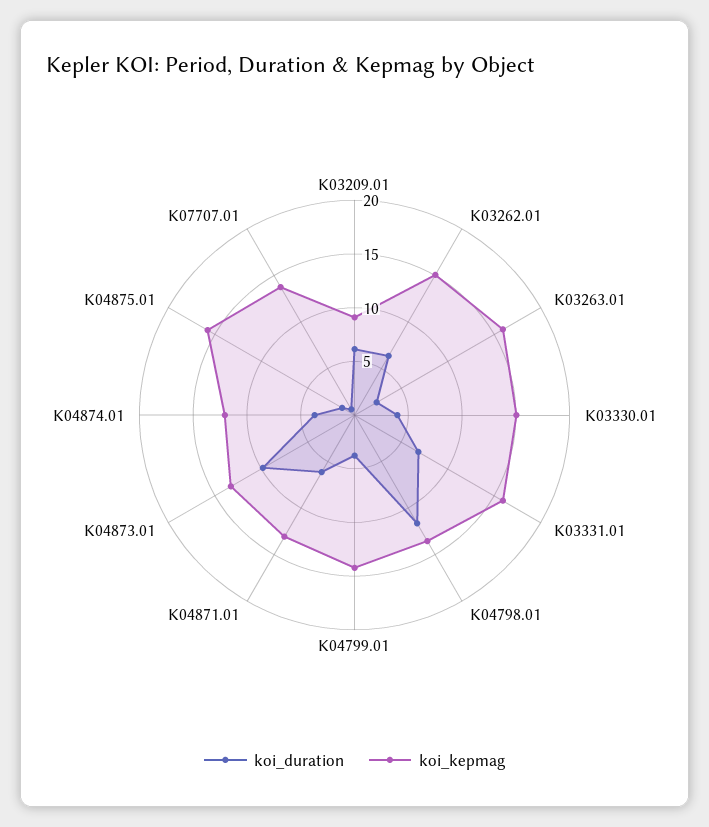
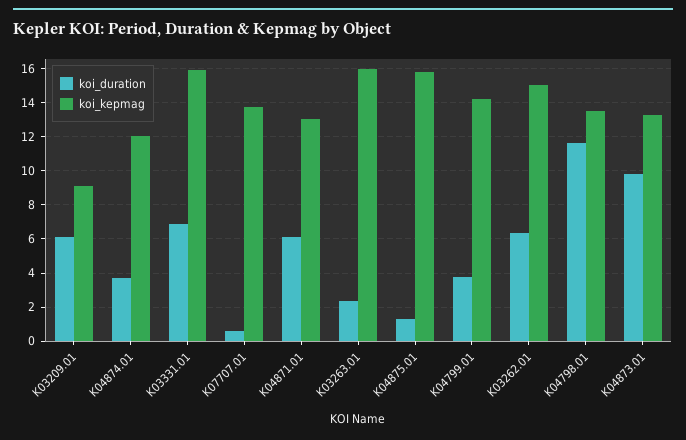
  {
    "koi_duration": {
      "K03209.01": 6,
      "K03262.01": 6.5,
      "K03263.01": 2.5,
-     "K03330.01": 4,
      "K03331.01": 7,
      "K04798.01": 11.5,
      "K04799.01": 4,
      "K04871.01": 6,
      "K04873.01": 10,
      "K04874.01": 3.5,
      "K04875.01": 1.5,
      "K07707.01": 0.5
    },
    "koi_kepmag": {
      "K03209.01": 9,
      "K03262.01": 15,
      "K03263.01": 16,
-     "K03330.01": 15,
      "K03331.01": 16,
      "K04798.01": 13.5,
      "K04799.01": 14,
      "K04871.01": 13,
      "K04873.01": 13.5,
      "K04874.01": 12,
      "K04875.01": 16,
      "K07707.01": 13.5
    }
  }

